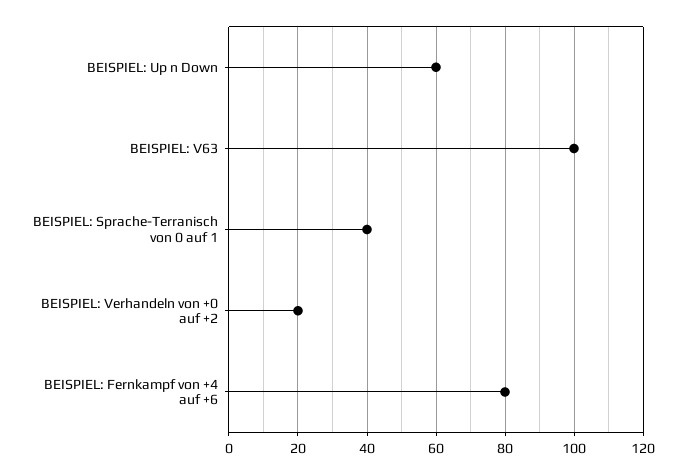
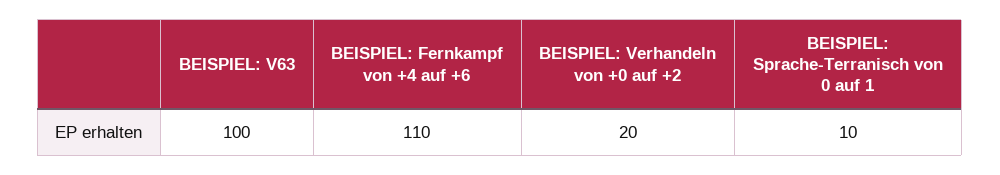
  {
-   "BEISPIEL: Up n Down": 60,
    "BEISPIEL: V63": 100,
-   "BEISPIEL: Sprache-Terranisch von 0 auf 1": 40,
+   "BEISPIEL: Sprache-Terranisch von 0 auf 1": 10,
    "BEISPIEL: Verhandeln von +0 auf +2": 20,
-   "BEISPIEL: Fernkampf von +4 auf +6": 80
+   "BEISPIEL: Fernkampf von +4 auf +6": 110
  }

